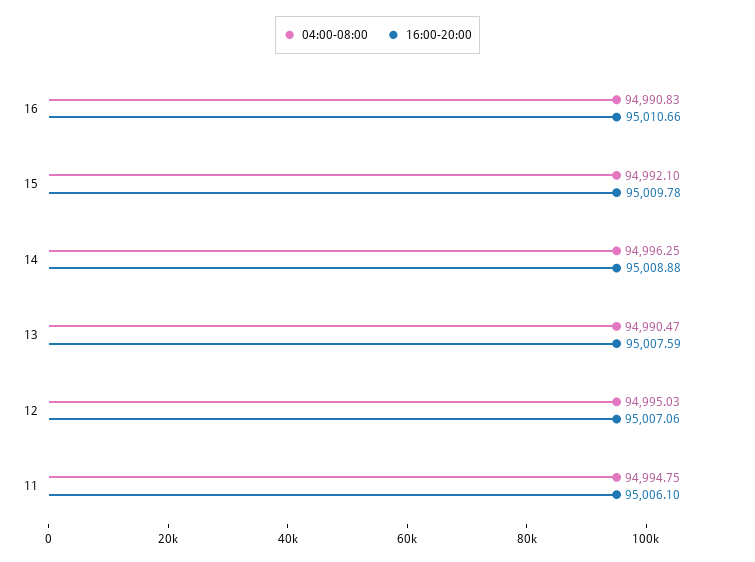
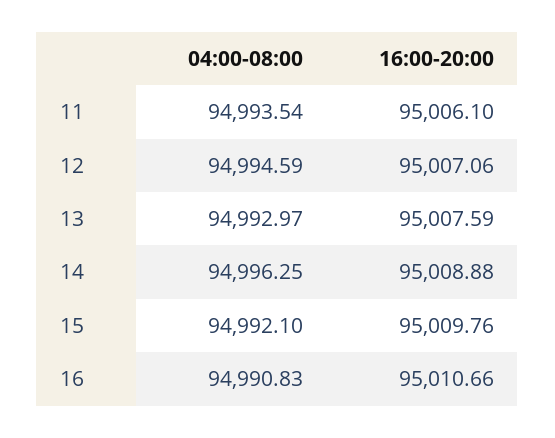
  {
    "04:00-08:00": {
      "16": 94990.83,
      "15": 94992.1,
      "14": 94996.25,
-     "13": 94990.47,
+     "13": 94992.97,
-     "12": 94995.03,
+     "12": 94994.59,
-     "11": 94994.75
+     "11": 94993.54
    },
    "16:00-20:00": {
      "16": 95010.66,
-     "15": 95009.78,
+     "15": 95009.76,
      "14": 95008.88,
      "13": 95007.59,
      "12": 95007.06,
      "11": 95006.1
    }
  }

